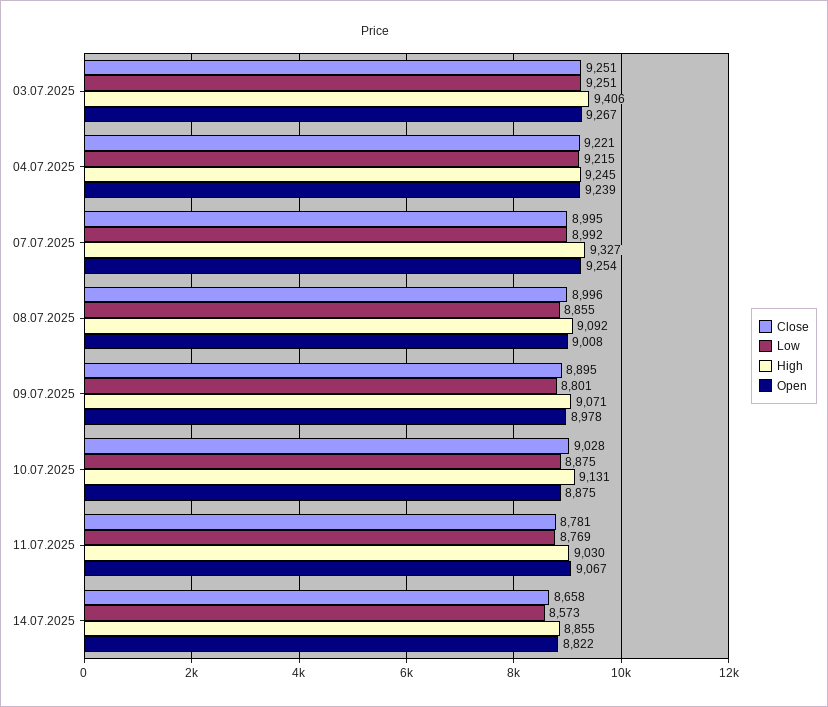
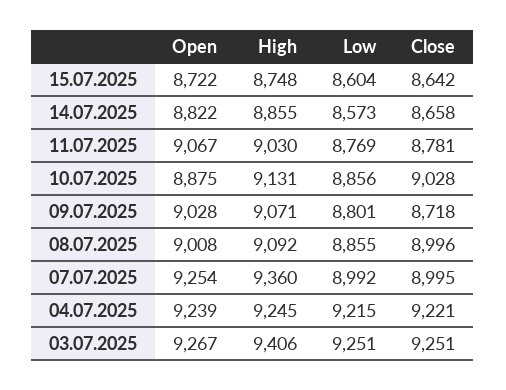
  {
    "Close": {
      "03.07.2025": 9251,
      "04.07.2025": 9221,
      "07.07.2025": 8995,
      "08.07.2025": 8996,
-     "09.07.2025": 8895,
+     "09.07.2025": 8718,
      "10.07.2025": 9028,
      "11.07.2025": 8781,
-     "14.07.2025": 8658
+     "14.07.2025": 8658,
+     "15.07.2025": 8642
    },
    "Low": {
      "03.07.2025": 9251,
      "04.07.2025": 9215,
      "07.07.2025": 8992,
      "08.07.2025": 8855,
      "09.07.2025": 8801,
-     "10.07.2025": 8875,
+     "10.07.2025": 8856,
      "11.07.2025": 8769,
-     "14.07.2025": 8573
+     "14.07.2025": 8573,
+     "15.07.2025": 8604
    },
    "High": {
      "03.07.2025": 9406,
      "04.07.2025": 9245,
-     "07.07.2025": 9327,
+     "07.07.2025": 9360,
      "08.07.2025": 9092,
      "09.07.2025": 9071,
      "10.07.2025": 9131,
      "11.07.2025": 9030,
-     "14.07.2025": 8855
+     "14.07.2025": 8855,
+     "15.07.2025": 8748
    },
    "Open": {
      "03.07.2025": 9267,
      "04.07.2025": 9239,
      "07.07.2025": 9254,
      "08.07.2025": 9008,
-     "09.07.2025": 8978,
+     "09.07.2025": 9028,
      "10.07.2025": 8875,
      "11.07.2025": 9067,
-     "14.07.2025": 8822
+     "14.07.2025": 8822,
+     "15.07.2025": 8722
    }
  }

